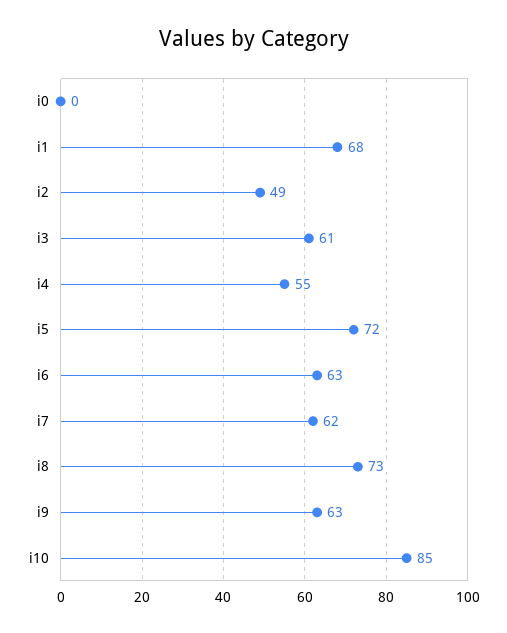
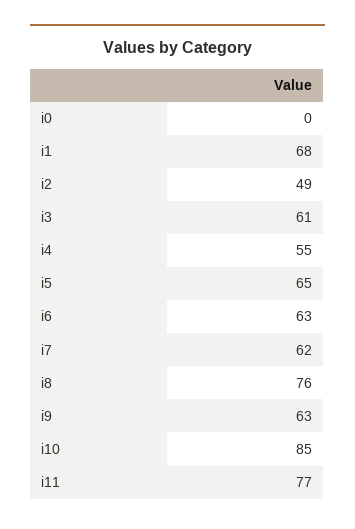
  {
    "i0": 0,
    "i1": 68,
    "i2": 49,
    "i3": 61,
    "i4": 55,
-   "i5": 72,
+   "i5": 65,
    "i6": 63,
    "i7": 62,
-   "i8": 73,
+   "i8": 76,
    "i9": 63,
-   "i10": 85
+   "i10": 85,
+   "i11": 77
  }

